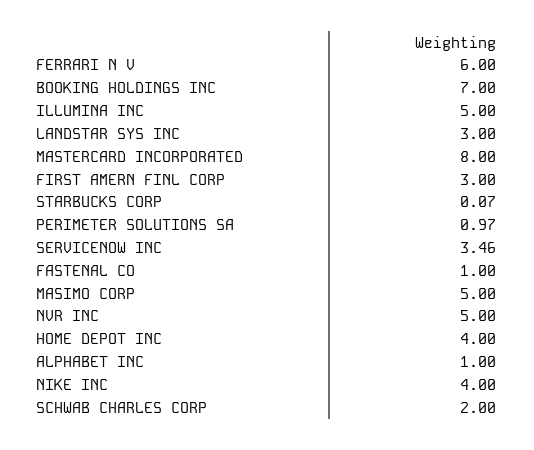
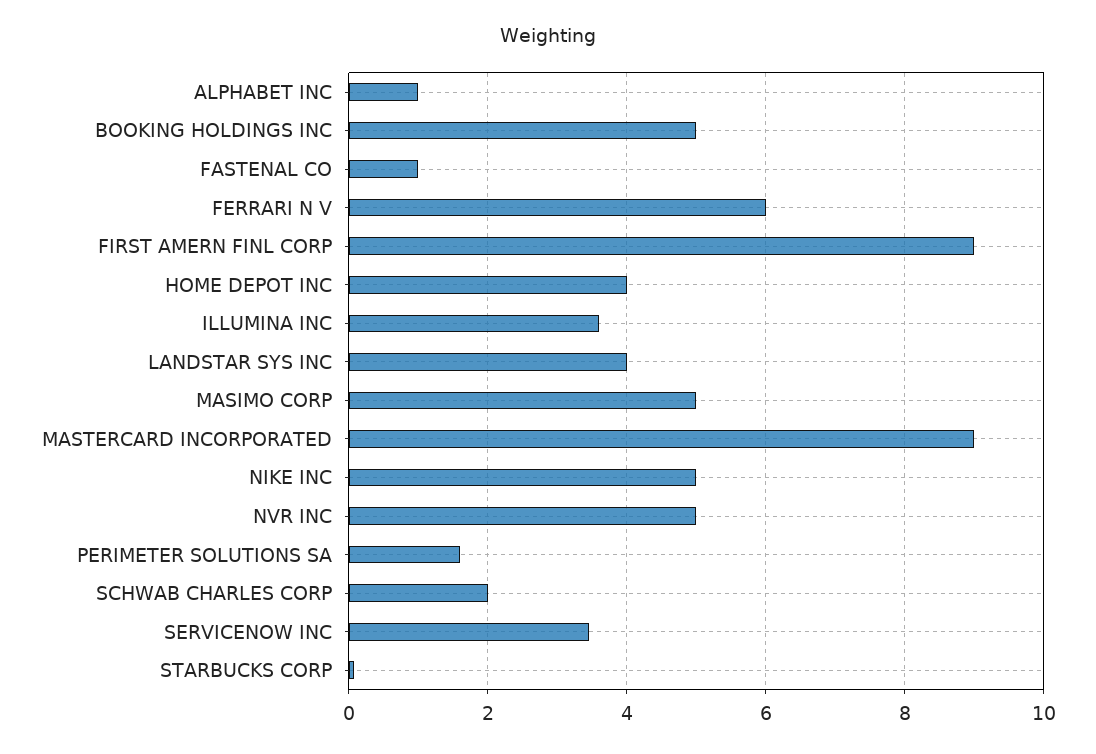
  {
    "FERRARI N V": 6,
-   "BOOKING HOLDINGS INC": 7,
+   "BOOKING HOLDINGS INC": 5,
-   "ILLUMINA INC": 5,
+   "ILLUMINA INC": 3.6,
-   "LANDSTAR SYS INC": 3,
+   "LANDSTAR SYS INC": 4,
-   "MASTERCARD INCORPORATED": 8,
+   "MASTERCARD INCORPORATED": 9,
-   "FIRST AMERN FINL CORP": 3,
+   "FIRST AMERN FINL CORP": 9,
    "STARBUCKS CORP": 0.07,
-   "PERIMETER SOLUTIONS SA": 0.97,
+   "PERIMETER SOLUTIONS SA": 1.6,
    "SERVICENOW INC": 3.46,
    "FASTENAL CO": 1,
    "MASIMO CORP": 5,
    "NVR INC": 5,
    "HOME DEPOT INC": 4,
    "ALPHABET INC": 1,
-   "NIKE INC": 4,
+   "NIKE INC": 5,
    "SCHWAB CHARLES CORP": 2
  }

